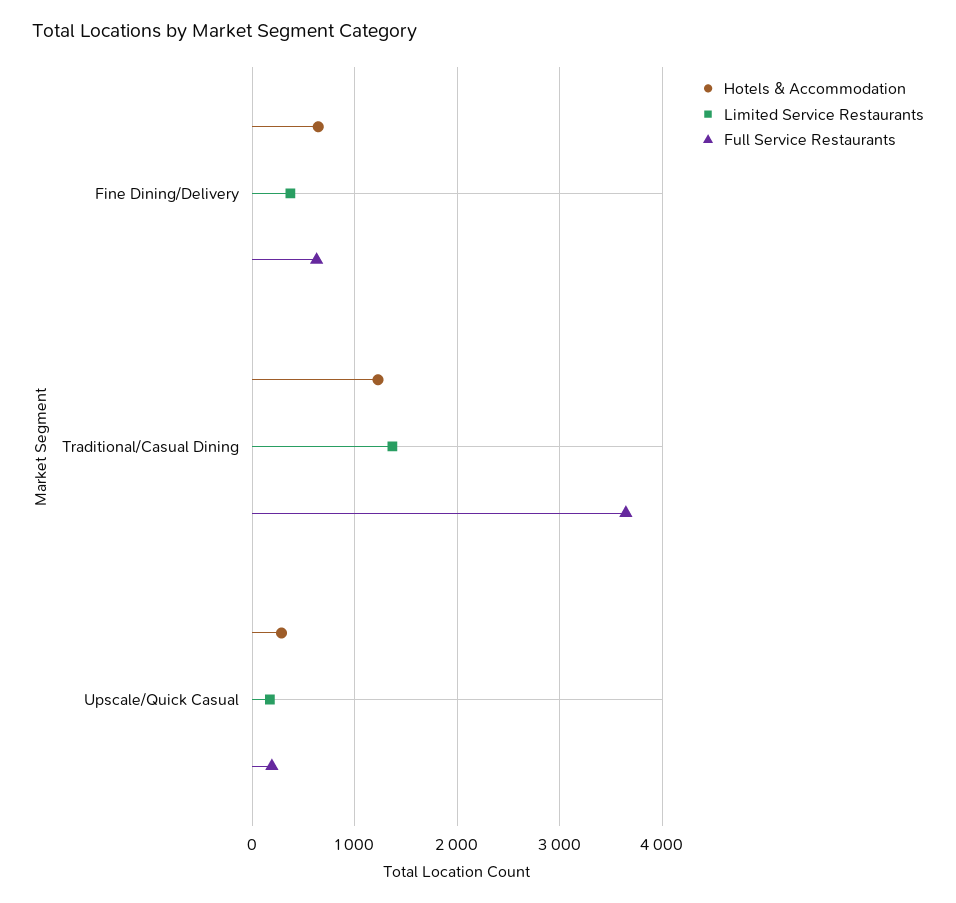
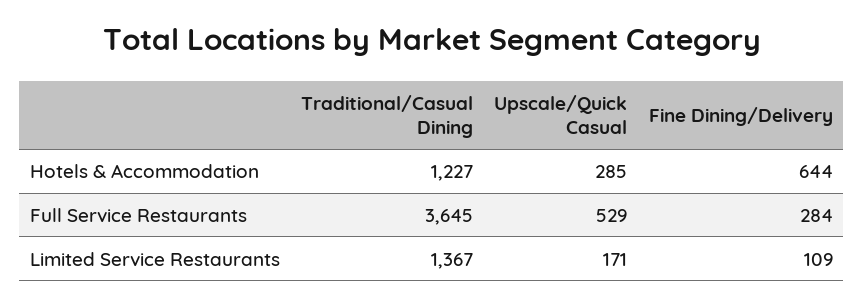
  {
    "Hotels & Accommodation": {
      "Fine Dining/Delivery": 644,
      "Traditional/Casual Dining": 1227,
      "Upscale/Quick Casual": 285
    },
    "Limited Service Restaurants": {
-     "Fine Dining/Delivery": 400,
+     "Fine Dining/Delivery": 109,
      "Traditional/Casual Dining": 1367,
      "Upscale/Quick Casual": 171
    },
    "Full Service Restaurants": {
-     "Fine Dining/Delivery": 600,
+     "Fine Dining/Delivery": 284,
      "Traditional/Casual Dining": 3645,
-     "Upscale/Quick Casual": 200
+     "Upscale/Quick Casual": 529
    }
  }

